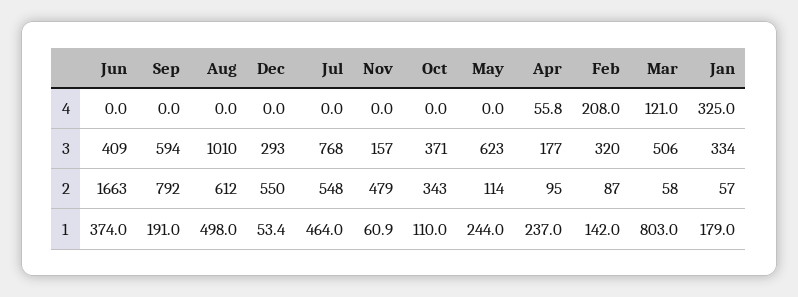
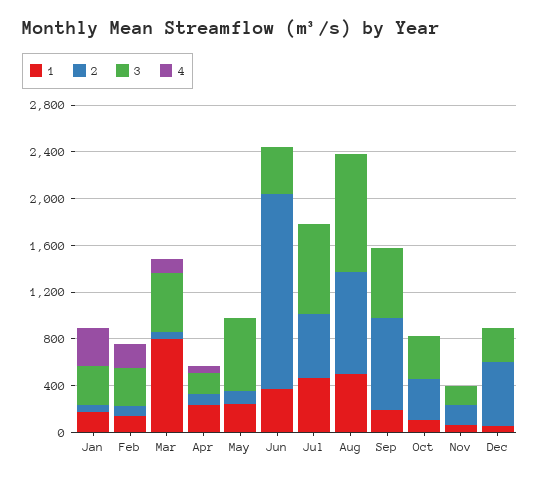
  {
    "4": {
      "Jun": 0,
      "Sep": 0,
      "Aug": 0,
      "Dec": 0,
      "Jul": 0,
      "Nov": 0,
      "Oct": 0,
      "May": 0,
      "Apr": 55.8,
      "Feb": 208,
      "Mar": 121,
      "Jan": 325
    },
    "3": {
      "Jun": 409,
      "Sep": 594,
      "Aug": 1010,
      "Dec": 293,
      "Jul": 768,
      "Nov": 157,
      "Oct": 371,
      "May": 623,
      "Apr": 177,
      "Feb": 320,
      "Mar": 506,
      "Jan": 334
    },
    "2": {
      "Jun": 1663,
      "Sep": 792,
-     "Aug": 612,
+     "Aug": 900,
      "Dec": 550,
      "Jul": 548,
-     "Nov": 479,
+     "Nov": 200,
      "Oct": 343,
      "May": 114,
      "Apr": 95,
      "Feb": 87,
      "Mar": 58,
      "Jan": 57
    },
    "1": {
      "Jun": 374,
      "Sep": 191,
      "Aug": 498,
      "Dec": 53.4,
      "Jul": 464,
      "Nov": 60.9,
      "Oct": 110,
      "May": 244,
      "Apr": 237,
      "Feb": 142,
      "Mar": 803,
      "Jan": 179
    }
  }

